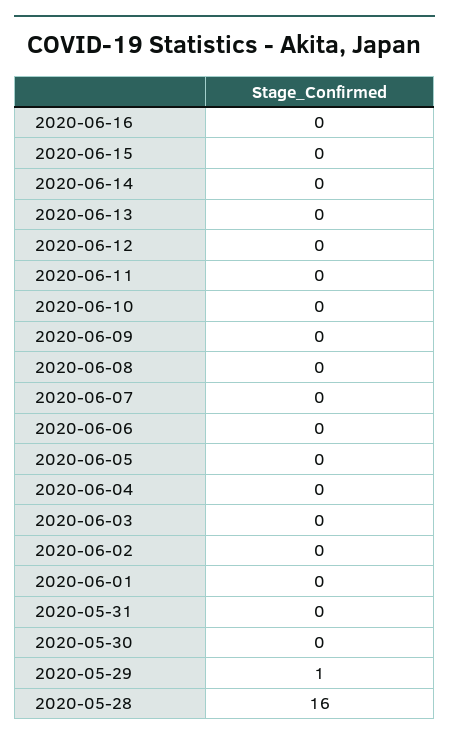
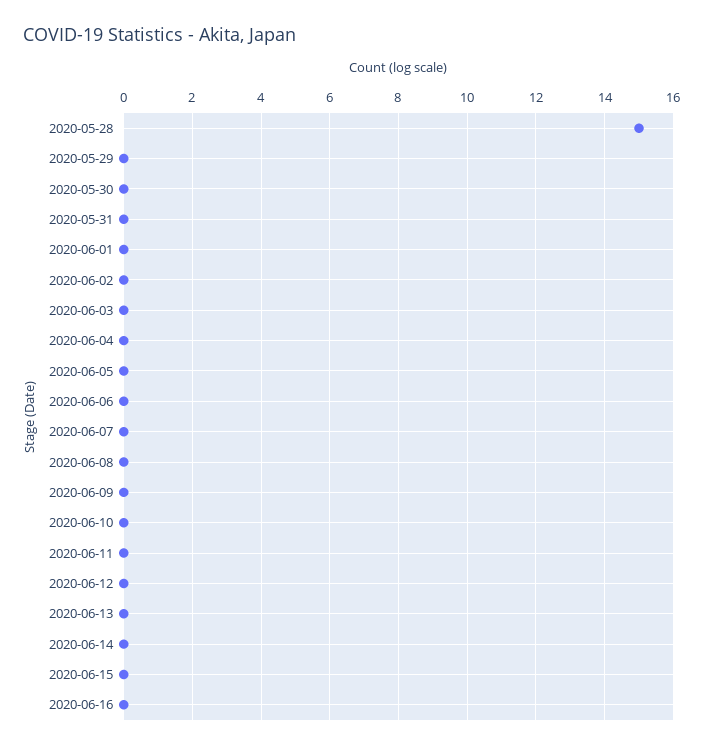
  {
    "2020-06-16": 0,
    "2020-06-15": 0,
    "2020-06-14": 0,
    "2020-06-13": 0,
    "2020-06-12": 0,
    "2020-06-11": 0,
    "2020-06-10": 0,
    "2020-06-09": 0,
    "2020-06-08": 0,
    "2020-06-07": 0,
    "2020-06-06": 0,
    "2020-06-05": 0,
    "2020-06-04": 0,
    "2020-06-03": 0,
    "2020-06-02": 0,
    "2020-06-01": 0,
    "2020-05-31": 0,
    "2020-05-30": 0,
-   "2020-05-29": 1,
+   "2020-05-29": 0,
-   "2020-05-28": 16
+   "2020-05-28": 15
  }

